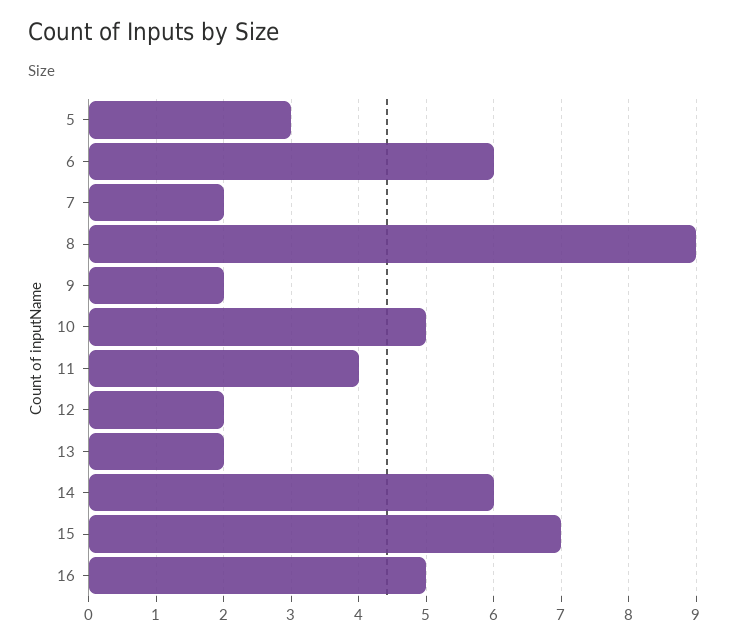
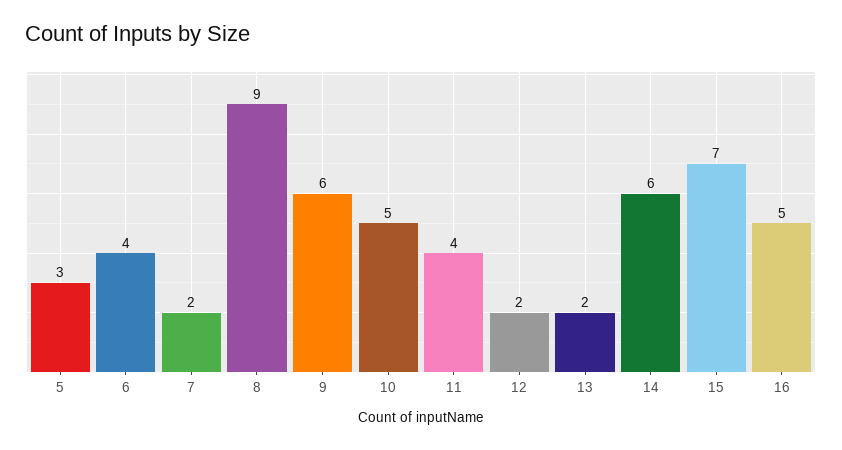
  {
    "5": 3,
-   "6": 6,
+   "6": 4,
    "7": 2,
    "8": 9,
-   "9": 2,
+   "9": 6,
    "10": 5,
    "11": 4,
    "12": 2,
    "13": 2,
    "14": 6,
    "15": 7,
    "16": 5
  }

